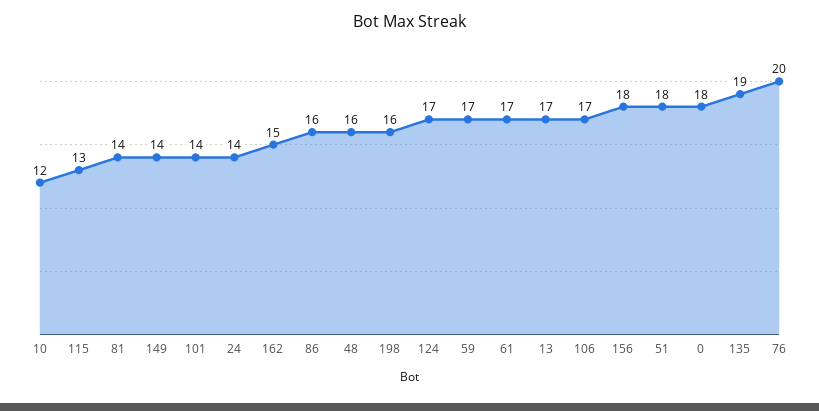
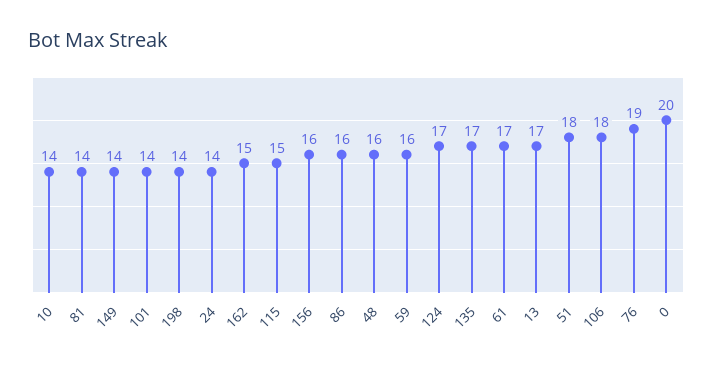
  {
-   "10": 12,
+   "10": 14,
-   "115": 13,
+   "115": 15,
    "81": 14,
    "149": 14,
    "101": 14,
    "24": 14,
    "162": 15,
    "86": 16,
    "48": 16,
-   "198": 16,
+   "198": 14,
    "124": 17,
-   "59": 17,
+   "59": 16,
    "61": 17,
    "13": 17,
-   "106": 17,
+   "106": 18,
-   "156": 18,
+   "156": 16,
    "51": 18,
-   "0": 18,
+   "0": 20,
-   "135": 19,
+   "135": 17,
-   "76": 20
+   "76": 19
  }

